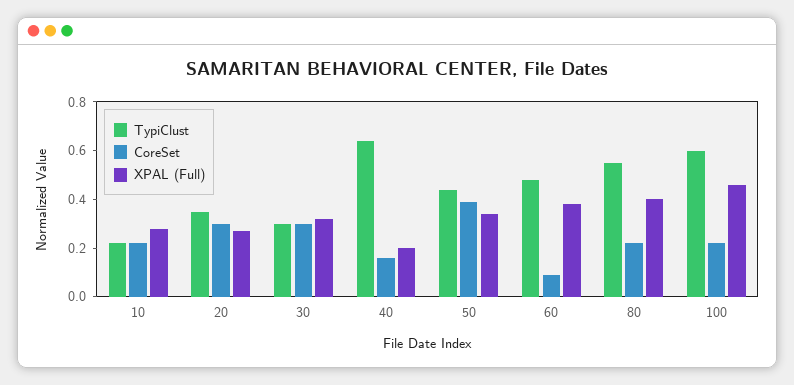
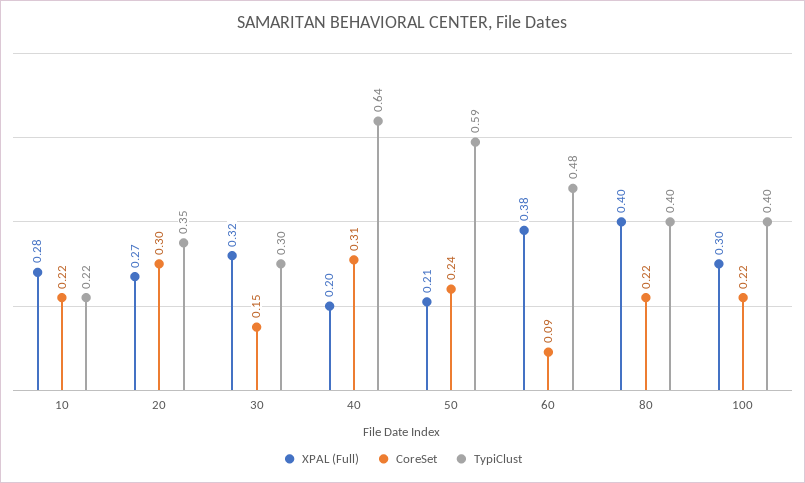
  {
    "TypiClust": {
      "10": 0.22,
      "20": 0.35,
      "30": 0.3,
      "40": 0.64,
-     "50": 0.45,
+     "50": 0.59,
      "60": 0.48,
-     "80": 0.55,
+     "80": 0.4,
-     "100": 0.6
+     "100": 0.4
    },
    "CoreSet": {
      "10": 0.22,
      "20": 0.3,
-     "30": 0.3,
+     "30": 0.15,
-     "40": 0.15,
+     "40": 0.31,
-     "50": 0.4,
+     "50": 0.24,
      "60": 0.09,
      "80": 0.22,
      "100": 0.22
    },
    "XPAL (Full)": {
      "10": 0.28,
      "20": 0.27,
      "30": 0.32,
      "40": 0.2,
-     "50": 0.35,
+     "50": 0.21,
      "60": 0.38,
      "80": 0.4,
-     "100": 0.45
+     "100": 0.3
    }
  }

